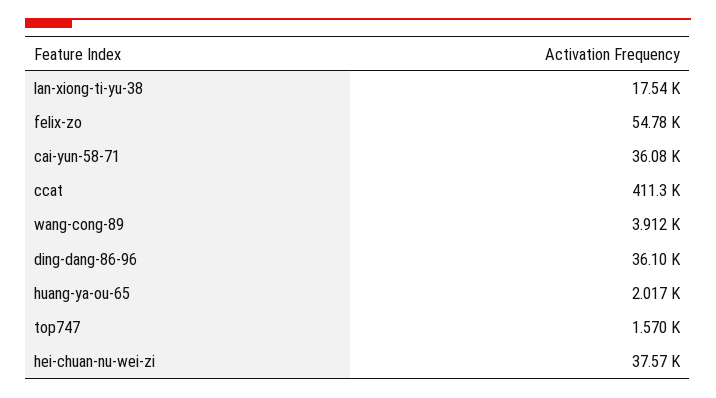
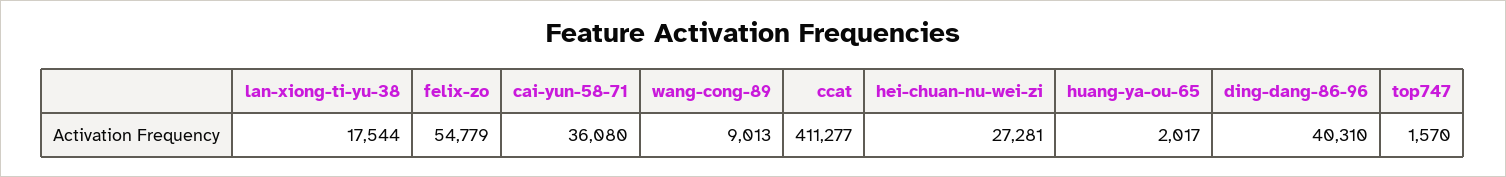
  {
    "lan-xiong-ti-yu-38": 17544,
    "felix-zo": 54779,
    "cai-yun-58-71": 36080,
    "ccat": 411277,
-   "wang-cong-89": 3912,
+   "wang-cong-89": 9013,
-   "ding-dang-86-96": 36100,
+   "ding-dang-86-96": 40310,
    "huang-ya-ou-65": 2017,
    "top747": 1570,
-   "hei-chuan-nu-wei-zi": 37570
+   "hei-chuan-nu-wei-zi": 27281
  }

